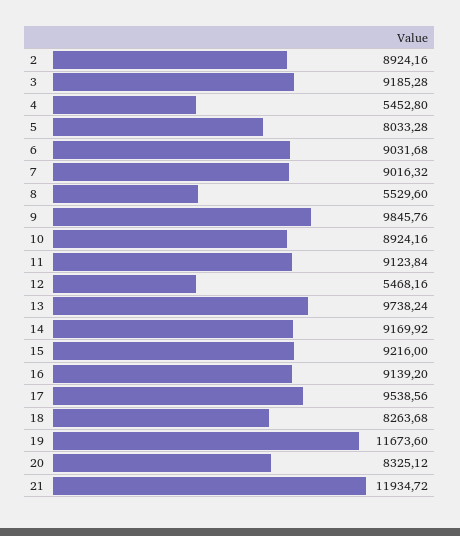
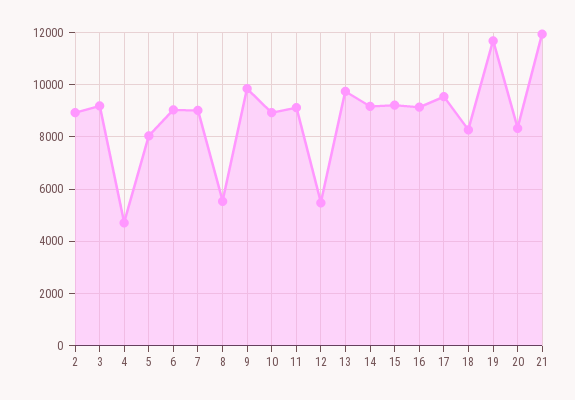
  {
    "2": 8924.16,
    "3": 9185.28,
-   "4": 5452.8,
+   "4": 4750,
    "5": 8033.28,
    "6": 9031.68,
    "7": 9016.32,
    "8": 5529.6,
    "9": 9845.76,
    "10": 8924.16,
    "11": 9123.84,
    "12": 5468.16,
    "13": 9738.24,
    "14": 9169.92,
    "15": 9216,
    "16": 9139.2,
    "17": 9538.56,
    "18": 8263.68,
    "19": 11673.6,
    "20": 8325.12,
    "21": 11934.72
  }

